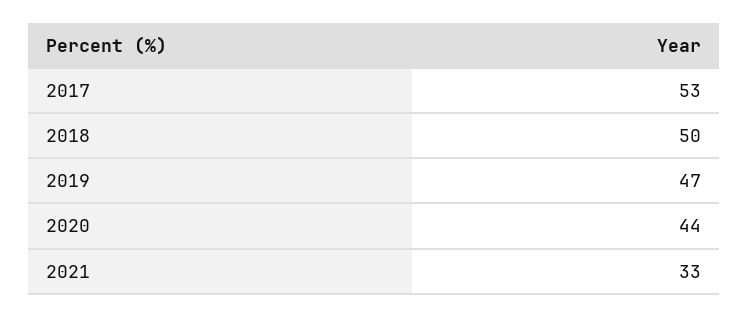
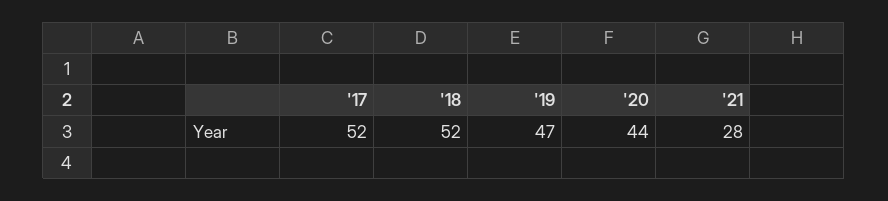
  {
-   "2017": 53,
+   "2017": 52,
-   "2018": 50,
+   "2018": 52,
    "2019": 47,
    "2020": 44,
-   "2021": 33
+   "2021": 28
  }

